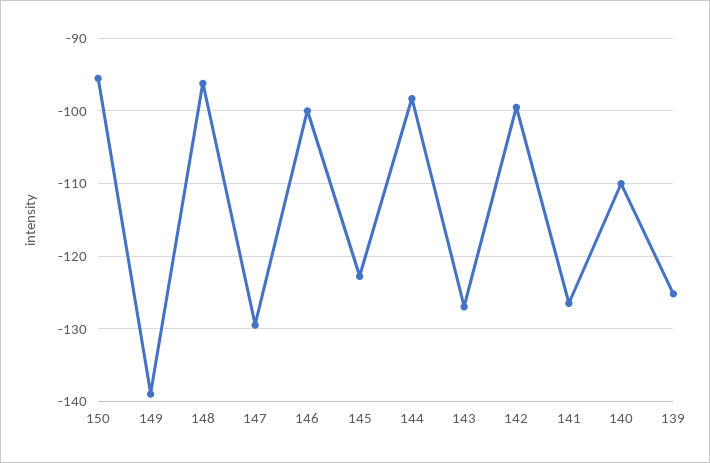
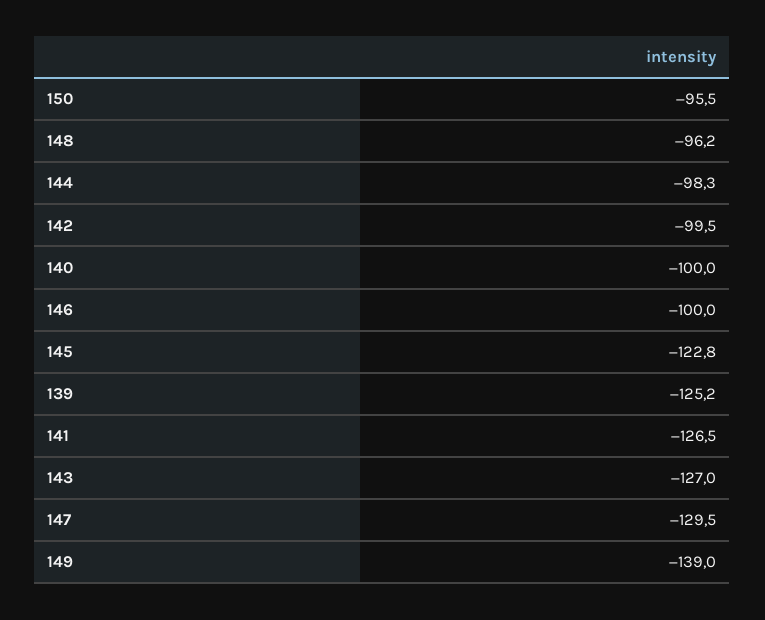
  {
    "150": -95.5,
    "149": -139,
    "148": -96.2,
    "147": -129.5,
    "146": -100,
    "145": -122.8,
    "144": -98.3,
    "143": -127,
    "142": -99.5,
    "141": -126.5,
-   "140": -110,
+   "140": -100,
    "139": -125.2
  }

